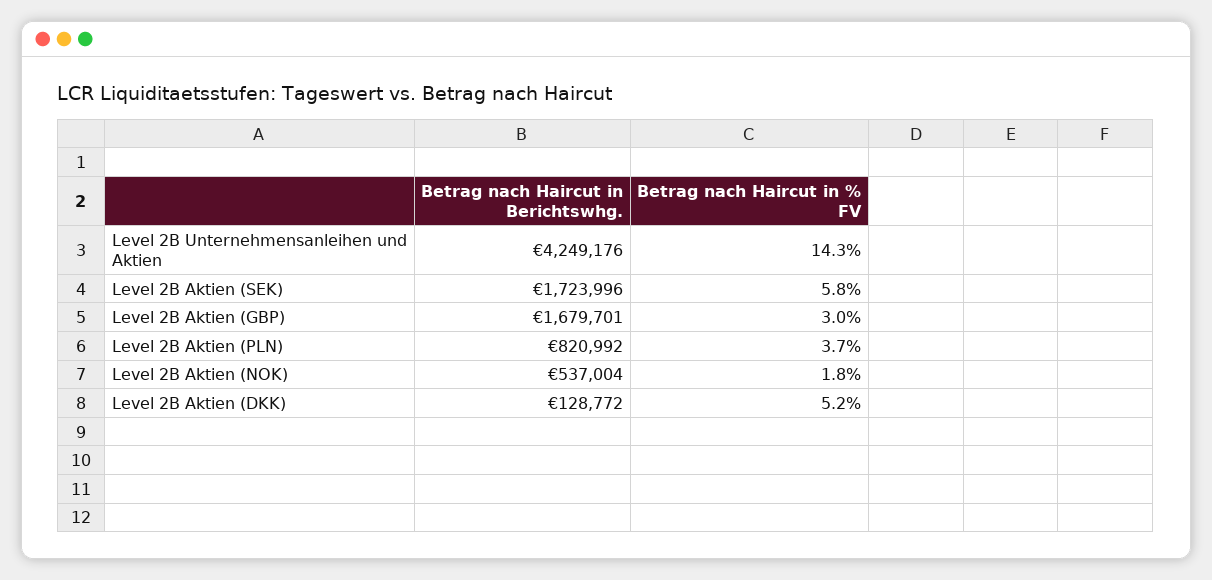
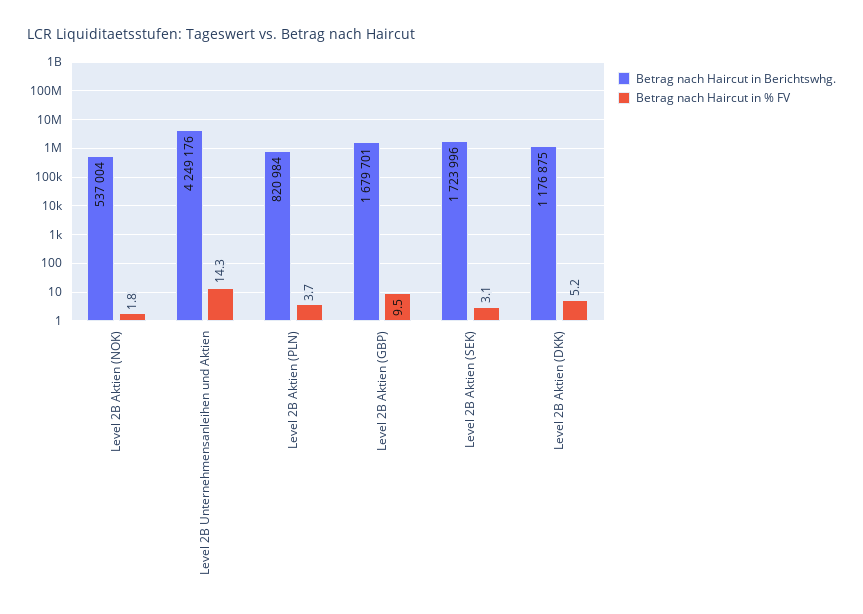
  {
    "Betrag nach Haircut in Berichtswhg.": {
      "Level 2B Unternehmensanleihen und Aktien": 4249176,
      "Level 2B Aktien (SEK)": 1723996,
      "Level 2B Aktien (GBP)": 1679701,
-     "Level 2B Aktien (PLN)": 820992,
+     "Level 2B Aktien (PLN)": 820984,
      "Level 2B Aktien (NOK)": 537004,
-     "Level 2B Aktien (DKK)": 128772
+     "Level 2B Aktien (DKK)": 1176875
    },
    "Betrag nach Haircut in % FV": {
      "Level 2B Unternehmensanleihen und Aktien": 14.3,
-     "Level 2B Aktien (SEK)": 5.8,
+     "Level 2B Aktien (SEK)": 3.1,
-     "Level 2B Aktien (GBP)": 3,
+     "Level 2B Aktien (GBP)": 9.5,
      "Level 2B Aktien (PLN)": 3.7,
      "Level 2B Aktien (NOK)": 1.8,
      "Level 2B Aktien (DKK)": 5.2
    }
  }

